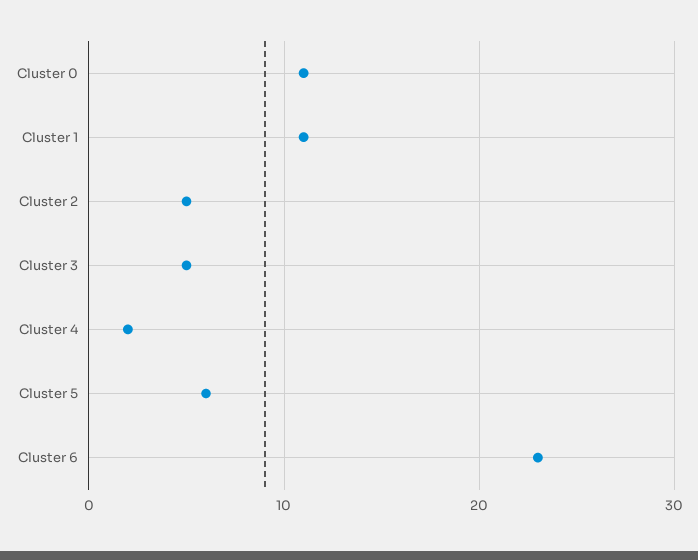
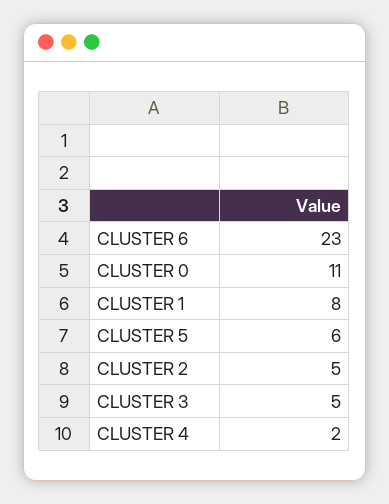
  {
    "Cluster 0": 11,
-   "Cluster 1": 11,
+   "Cluster 1": 8,
    "Cluster 2": 5,
    "Cluster 3": 5,
    "Cluster 4": 2,
    "Cluster 5": 6,
    "Cluster 6": 23
  }

